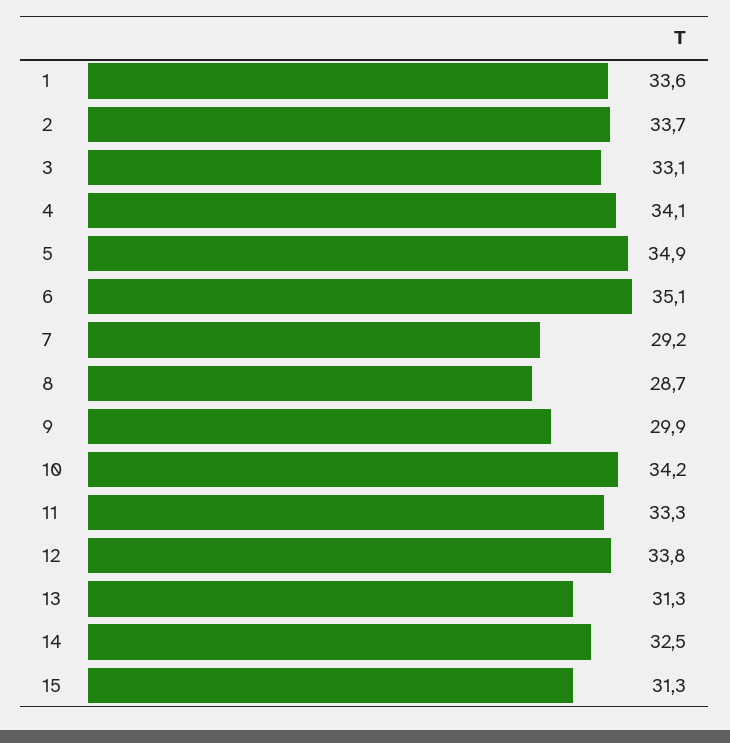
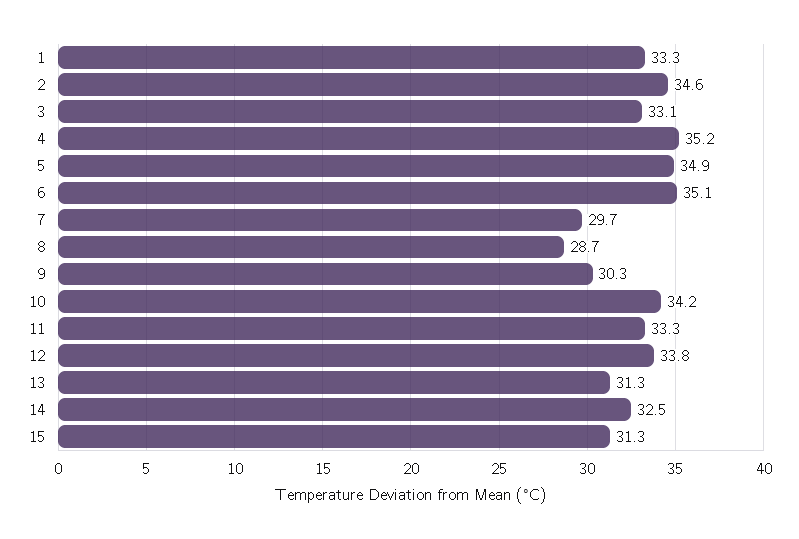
  {
-   "1": 33.6,
+   "1": 33.3,
-   "2": 33.7,
+   "2": 34.6,
    "3": 33.1,
-   "4": 34.1,
+   "4": 35.2,
    "5": 34.9,
    "6": 35.1,
-   "7": 29.2,
+   "7": 29.7,
    "8": 28.7,
-   "9": 29.9,
+   "9": 30.3,
    "10": 34.2,
    "11": 33.3,
    "12": 33.8,
    "13": 31.3,
    "14": 32.5,
    "15": 31.3
  }

